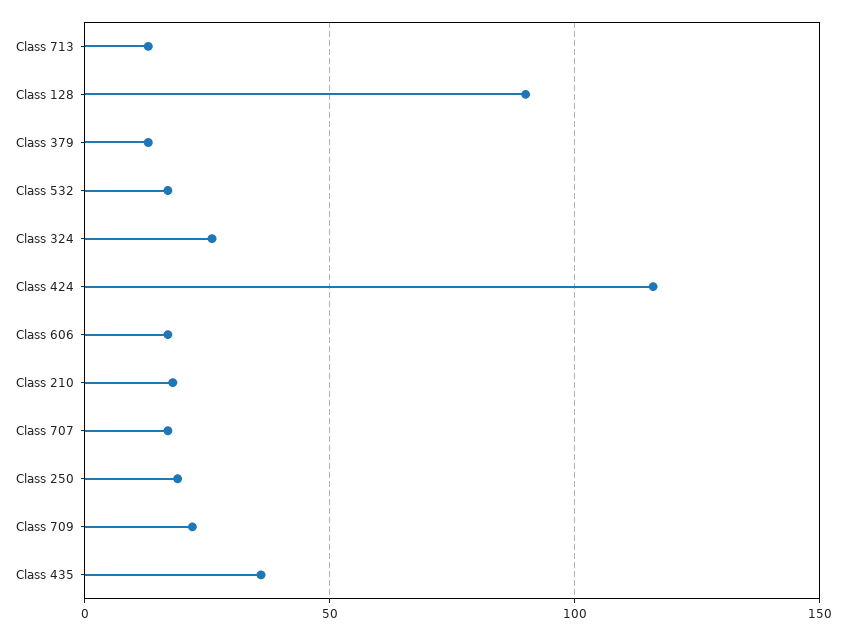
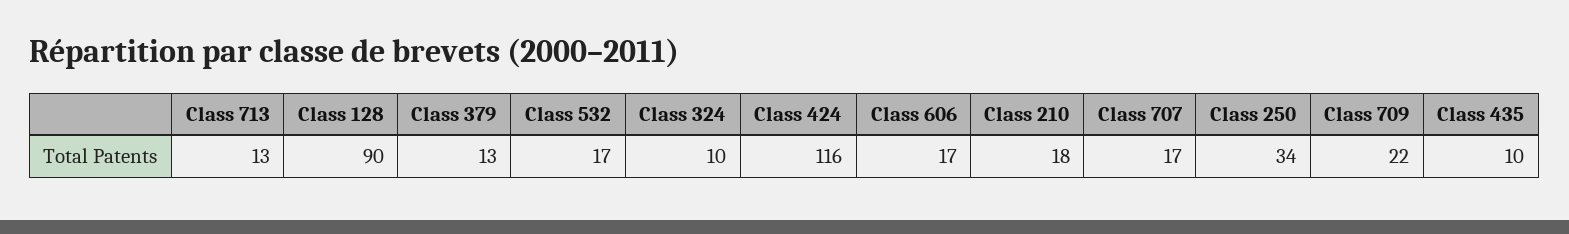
  {
    "Class 713": 13,
    "Class 128": 90,
    "Class 379": 13,
    "Class 532": 17,
-   "Class 324": 25,
+   "Class 324": 10,
    "Class 424": 116,
    "Class 606": 17,
    "Class 210": 18,
    "Class 707": 17,
-   "Class 250": 20,
+   "Class 250": 34,
    "Class 709": 22,
-   "Class 435": 35
+   "Class 435": 10
  }

